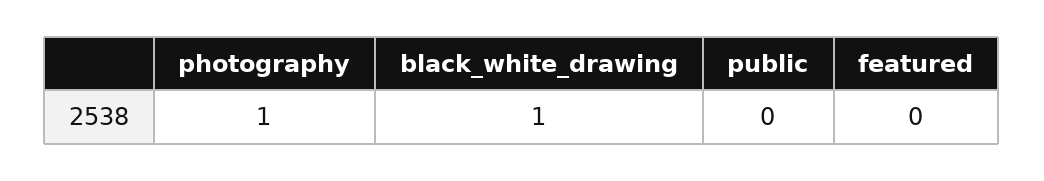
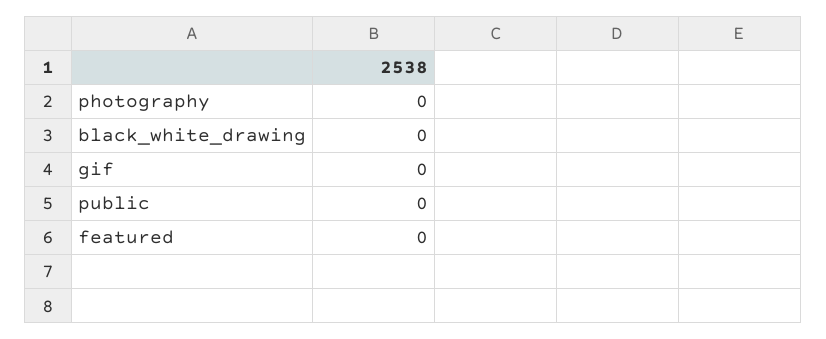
  {
-   "photography": 1,
+   "photography": 0,
-   "black_white_drawing": 1,
+   "black_white_drawing": 0,
    "public": 0,
-   "featured": 0
+   "featured": 0,
+   "gif": 0
  }

